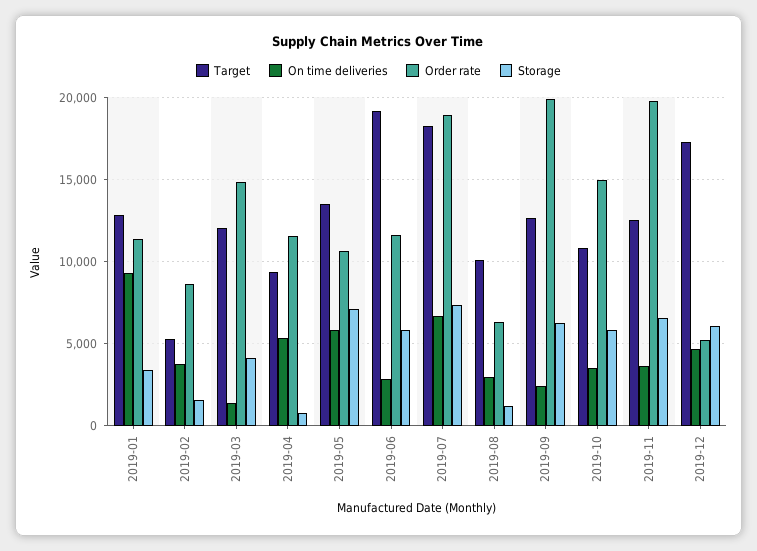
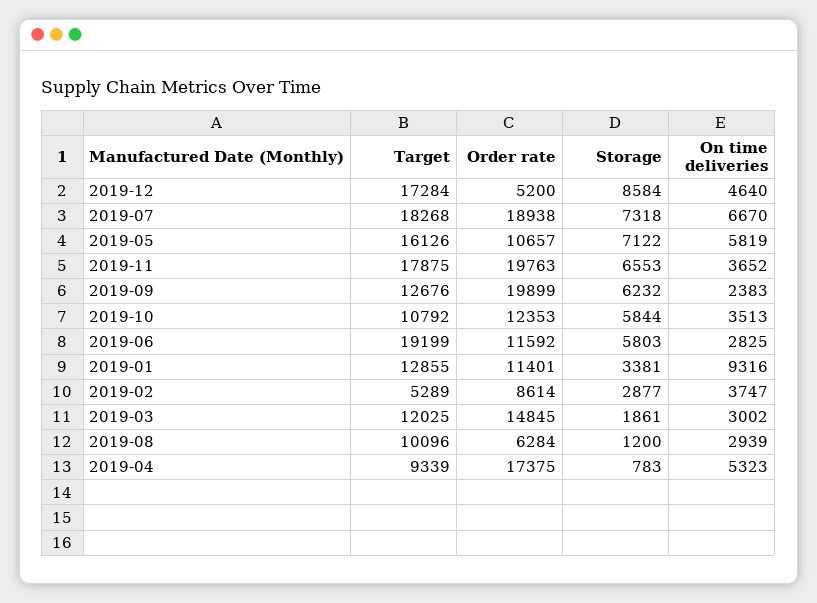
  {
    "Target": {
      "2019-01": 12855,
      "2019-02": 5289,
      "2019-03": 12025,
      "2019-04": 9339,
-     "2019-05": 13500,
+     "2019-05": 16126,
      "2019-06": 19199,
      "2019-07": 18268,
      "2019-08": 10096,
      "2019-09": 12676,
      "2019-10": 10792,
-     "2019-11": 12500,
+     "2019-11": 17875,
      "2019-12": 17284
    },
    "On time deliveries": {
      "2019-01": 9316,
      "2019-02": 3747,
-     "2019-03": 1500,
+     "2019-03": 3002,
      "2019-04": 5323,
      "2019-05": 5819,
      "2019-06": 2825,
      "2019-07": 6670,
      "2019-08": 2939,
      "2019-09": 2383,
      "2019-10": 3513,
      "2019-11": 3652,
      "2019-12": 4640
    },
    "Order rate": {
      "2019-01": 11401,
      "2019-02": 8614,
      "2019-03": 14845,
-     "2019-04": 11500,
+     "2019-04": 17375,
      "2019-05": 10657,
      "2019-06": 11592,
      "2019-07": 18938,
      "2019-08": 6284,
      "2019-09": 19899,
-     "2019-10": 15000,
+     "2019-10": 12353,
      "2019-11": 19763,
      "2019-12": 5200
    },
    "Storage": {
      "2019-01": 3381,
-     "2019-02": 1500,
+     "2019-02": 2877,
-     "2019-03": 4000,
+     "2019-03": 1861,
      "2019-04": 783,
      "2019-05": 7122,
      "2019-06": 5803,
      "2019-07": 7318,
      "2019-08": 1200,
      "2019-09": 6232,
      "2019-10": 5844,
      "2019-11": 6553,
-     "2019-12": 6000
+     "2019-12": 8584
    }
  }

